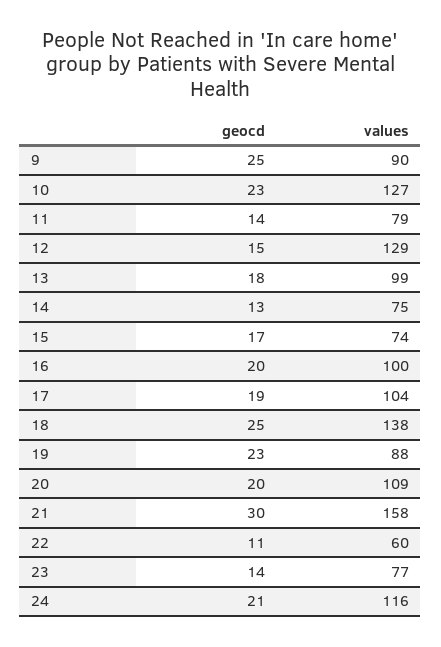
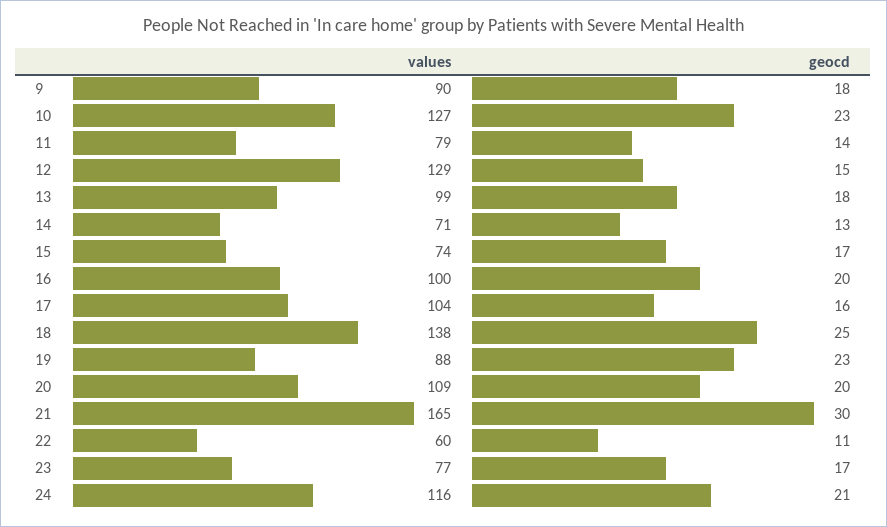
  {
    "geocd": {
-     "9": 25,
+     "9": 18,
      "10": 23,
      "11": 14,
      "12": 15,
      "13": 18,
      "14": 13,
      "15": 17,
      "16": 20,
-     "17": 19,
+     "17": 16,
      "18": 25,
      "19": 23,
      "20": 20,
      "21": 30,
      "22": 11,
-     "23": 14,
+     "23": 17,
      "24": 21
    },
    "values": {
      "9": 90,
      "10": 127,
      "11": 79,
      "12": 129,
      "13": 99,
-     "14": 75,
+     "14": 71,
      "15": 74,
      "16": 100,
      "17": 104,
      "18": 138,
      "19": 88,
      "20": 109,
-     "21": 158,
+     "21": 165,
      "22": 60,
      "23": 77,
      "24": 116
    }
  }

